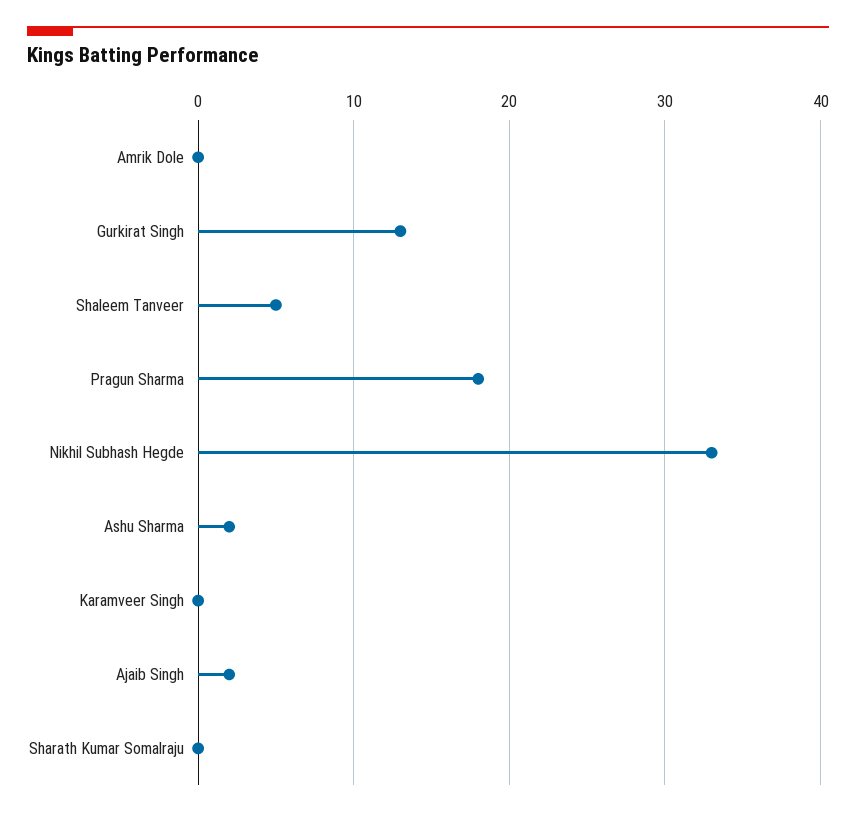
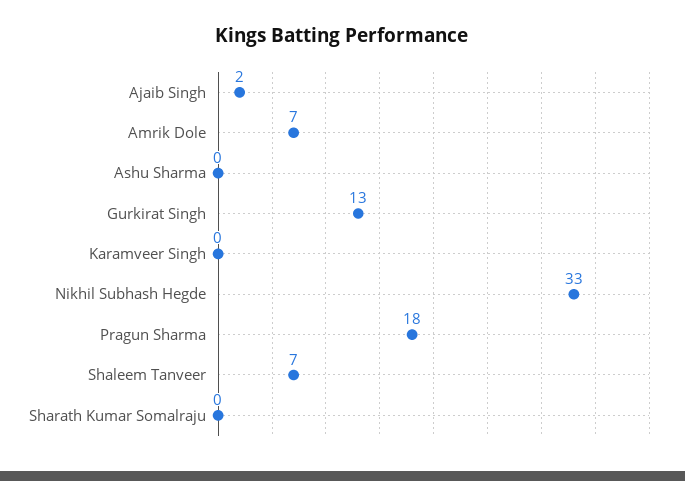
  {
-   "Amrik Dole": 0,
+   "Amrik Dole": 7,
    "Gurkirat Singh": 13,
-   "Shaleem Tanveer": 5,
+   "Shaleem Tanveer": 7,
    "Pragun Sharma": 18,
    "Nikhil Subhash Hegde": 33,
-   "Ashu Sharma": 2,
+   "Ashu Sharma": 0,
    "Karamveer Singh": 0,
    "Ajaib Singh": 2,
    "Sharath Kumar Somalraju": 0
  }

